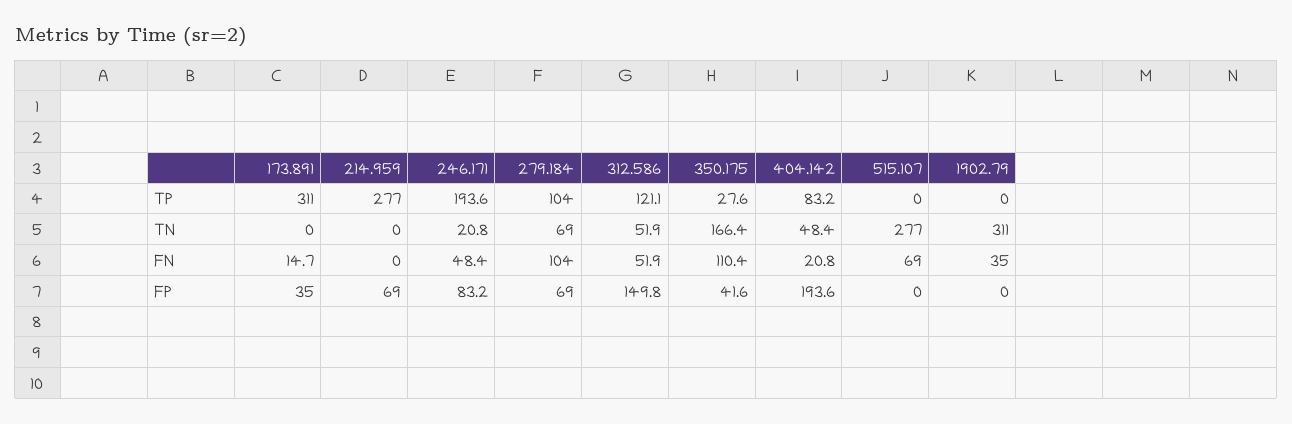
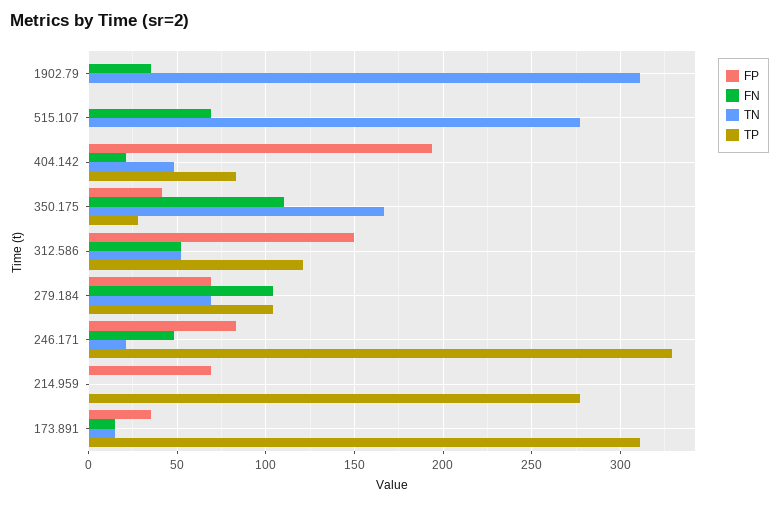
  {
    "TP": {
      "173.891": 311,
      "214.959": 277,
-     "246.171": 193.6,
+     "246.171": 330,
      "279.184": 104,
      "312.586": 121.1,
      "350.175": 27.6,
      "404.142": 83.2,
      "515.107": 0,
      "1902.79": 0
    },
    "TN": {
-     "173.891": 0,
+     "173.891": 15,
      "214.959": 0,
      "246.171": 20.8,
      "279.184": 69,
      "312.586": 51.9,
      "350.175": 166.4,
      "404.142": 48.4,
      "515.107": 277,
      "1902.79": 311
    },
    "FN": {
      "173.891": 14.7,
      "214.959": 0,
      "246.171": 48.4,
      "279.184": 104,
      "312.586": 51.9,
      "350.175": 110.4,
      "404.142": 20.8,
      "515.107": 69,
      "1902.79": 35
    },
    "FP": {
      "173.891": 35,
      "214.959": 69,
      "246.171": 83.2,
      "279.184": 69,
      "312.586": 149.8,
      "350.175": 41.6,
      "404.142": 193.6,
      "515.107": 0,
      "1902.79": 0
    }
  }

